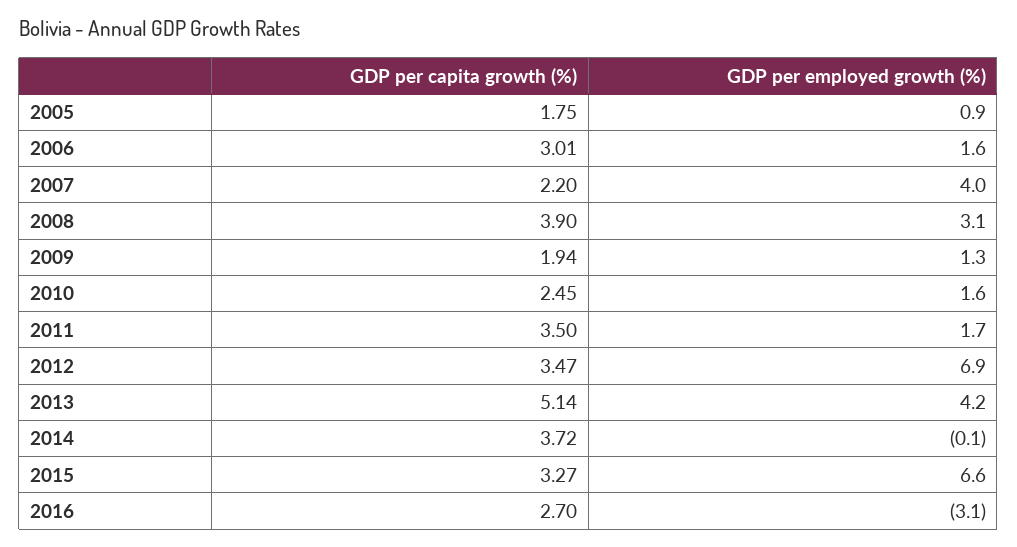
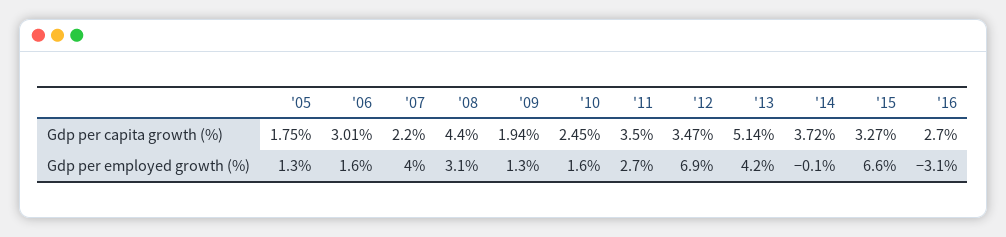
  {
    "GDP per capita growth (%)": {
      "2005": 1.75,
      "2006": 3.01,
      "2007": 2.2,
-     "2008": 3.9,
+     "2008": 4.4,
      "2009": 1.94,
      "2010": 2.45,
      "2011": 3.5,
      "2012": 3.47,
      "2013": 5.14,
      "2014": 3.72,
      "2015": 3.27,
      "2016": 2.7
    },
    "GDP per employed growth (%)": {
-     "2005": 0.9,
+     "2005": 1.3,
      "2006": 1.6,
      "2007": 4,
      "2008": 3.1,
      "2009": 1.3,
      "2010": 1.6,
-     "2011": 1.7,
+     "2011": 2.7,
      "2012": 6.9,
      "2013": 4.2,
      "2014": -0.1,
      "2015": 6.6,
      "2016": -3.1
    }
  }

